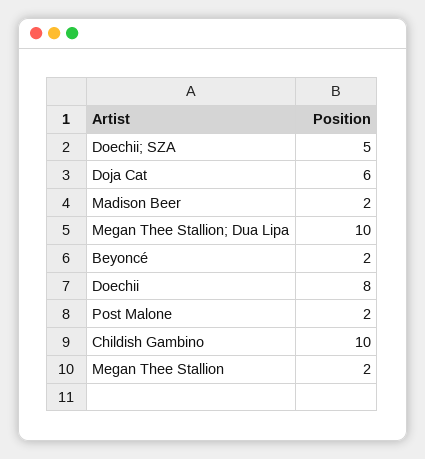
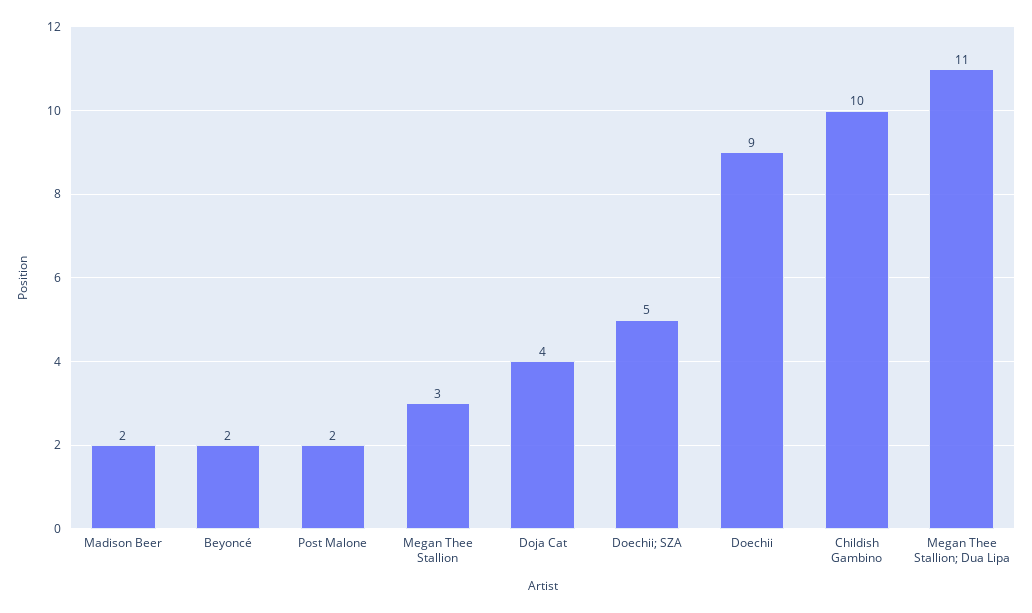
  {
    "Doechii; SZA": 5,
-   "Doja Cat": 6,
+   "Doja Cat": 4,
    "Madison Beer": 2,
-   "Megan Thee Stallion; Dua Lipa": 10,
+   "Megan Thee Stallion; Dua Lipa": 11,
    "Beyoncé": 2,
-   "Doechii": 8,
+   "Doechii": 9,
    "Post Malone": 2,
    "Childish Gambino": 10,
-   "Megan Thee Stallion": 2
+   "Megan Thee Stallion": 3
  }

